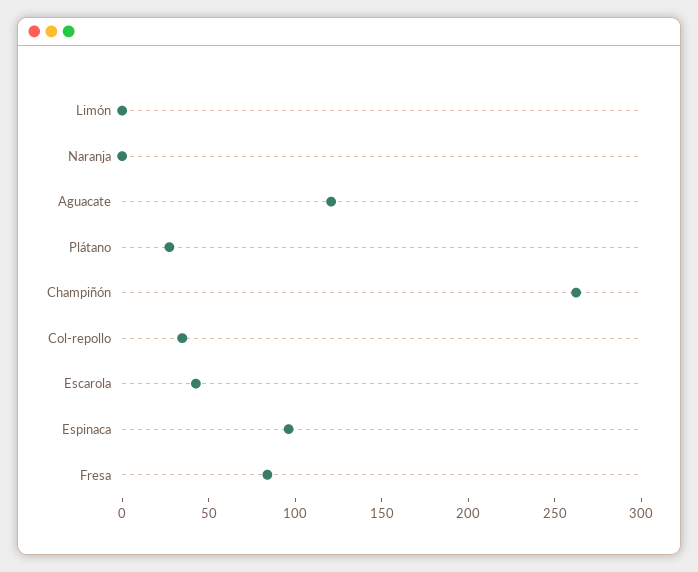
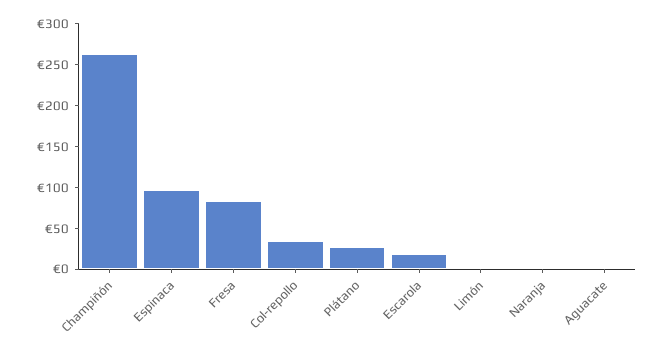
  {
    "Limón": 0,
    "Naranja": 0,
-   "Aguacate": 120,
+   "Aguacate": 0,
    "Plátano": 30,
    "Champiñón": 260,
    "Col-repollo": 30,
-   "Escarola": 40,
+   "Escarola": 20,
    "Espinaca": 100,
    "Fresa": 80
  }

